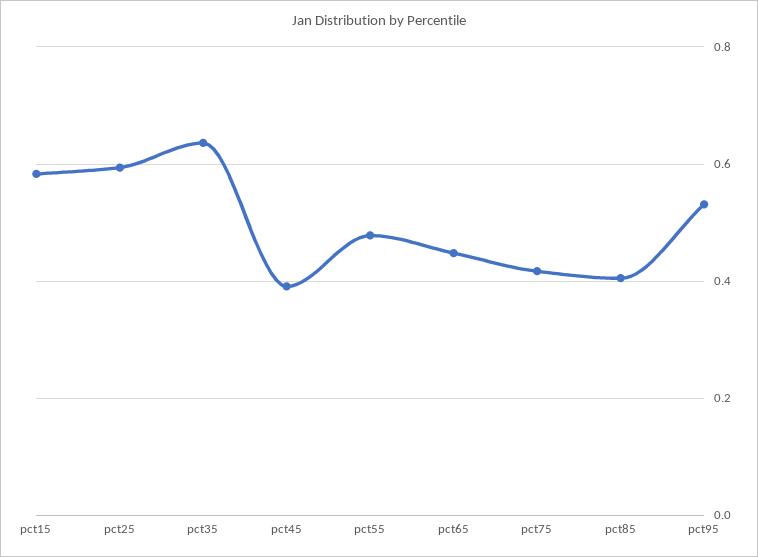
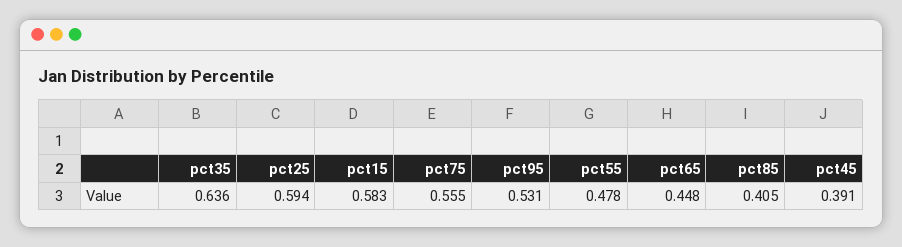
  {
    "pct15": 0.583,
    "pct25": 0.594,
    "pct35": 0.636,
    "pct45": 0.391,
    "pct55": 0.478,
    "pct65": 0.448,
-   "pct75": 0.42,
+   "pct75": 0.555,
    "pct85": 0.405,
    "pct95": 0.531
  }

